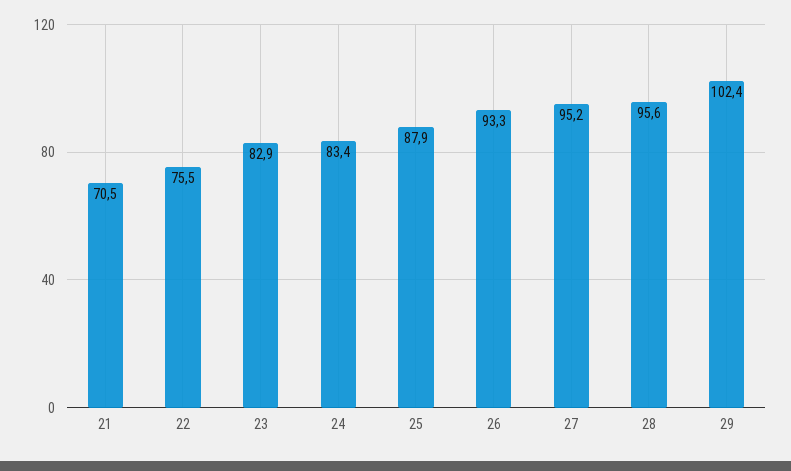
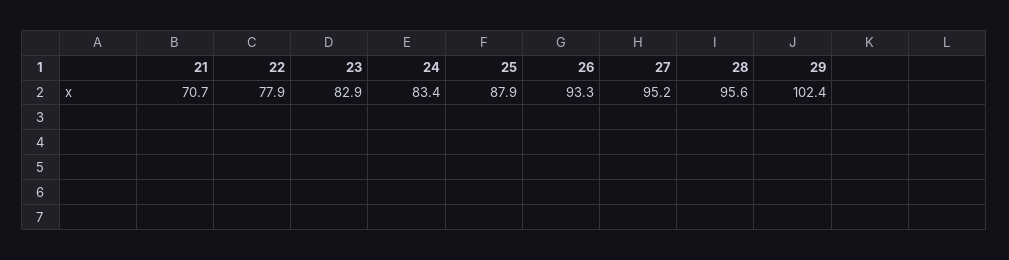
  {
-   "21": 70.5,
+   "21": 70.7,
-   "22": 75.5,
+   "22": 77.9,
    "23": 82.9,
    "24": 83.4,
    "25": 87.9,
    "26": 93.3,
    "27": 95.2,
    "28": 95.6,
    "29": 102.4
  }

